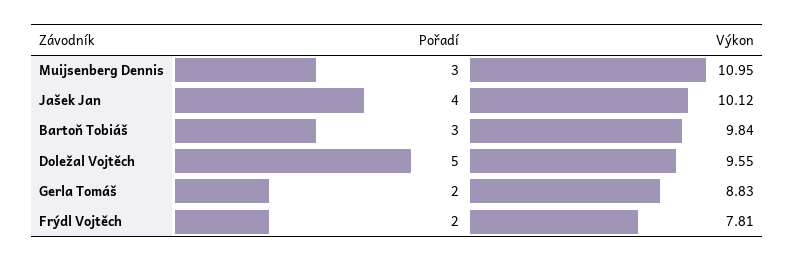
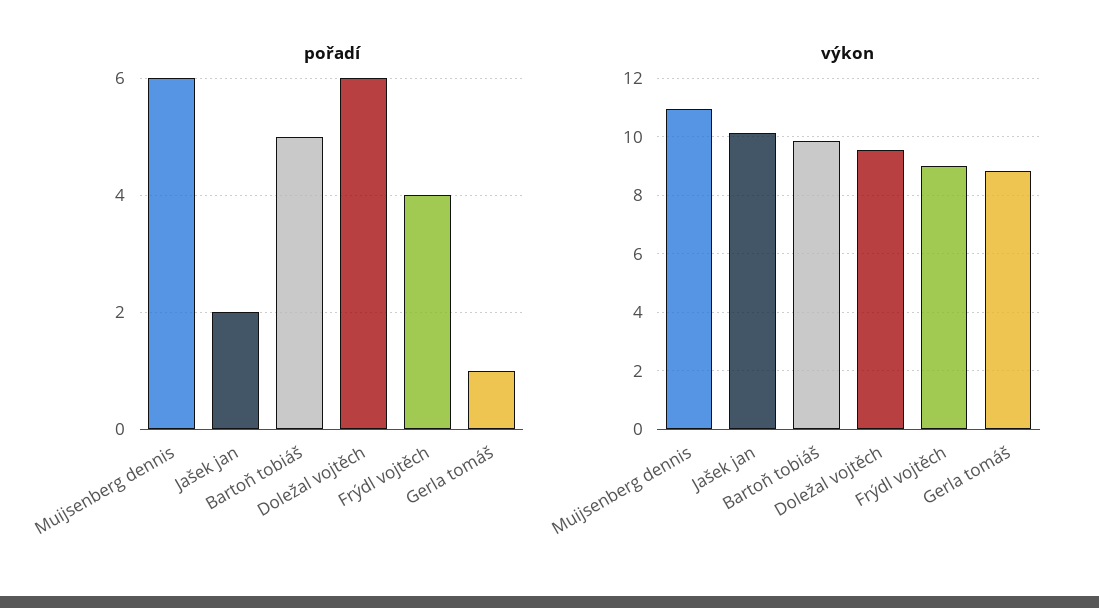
  {
    "Pořadí": {
-     "Muijsenberg Dennis": 3,
+     "Muijsenberg Dennis": 6,
-     "Jašek Jan": 4,
+     "Jašek Jan": 2,
-     "Bartoň Tobiáš": 3,
+     "Bartoň Tobiáš": 5,
-     "Doležal Vojtěch": 5,
+     "Doležal Vojtěch": 6,
-     "Gerla Tomáš": 2,
+     "Gerla Tomáš": 1,
-     "Frýdl Vojtěch": 2
+     "Frýdl Vojtěch": 4
    },
    "Výkon": {
      "Muijsenberg Dennis": 10.95,
      "Jašek Jan": 10.12,
      "Bartoň Tobiáš": 9.84,
      "Doležal Vojtěch": 9.55,
      "Gerla Tomáš": 8.83,
-     "Frýdl Vojtěch": 7.81
+     "Frýdl Vojtěch": 9
    }
  }

